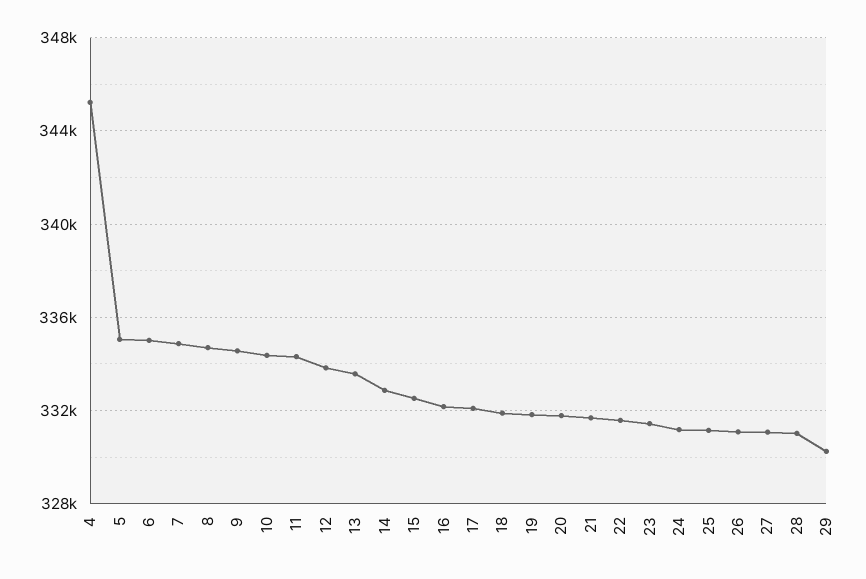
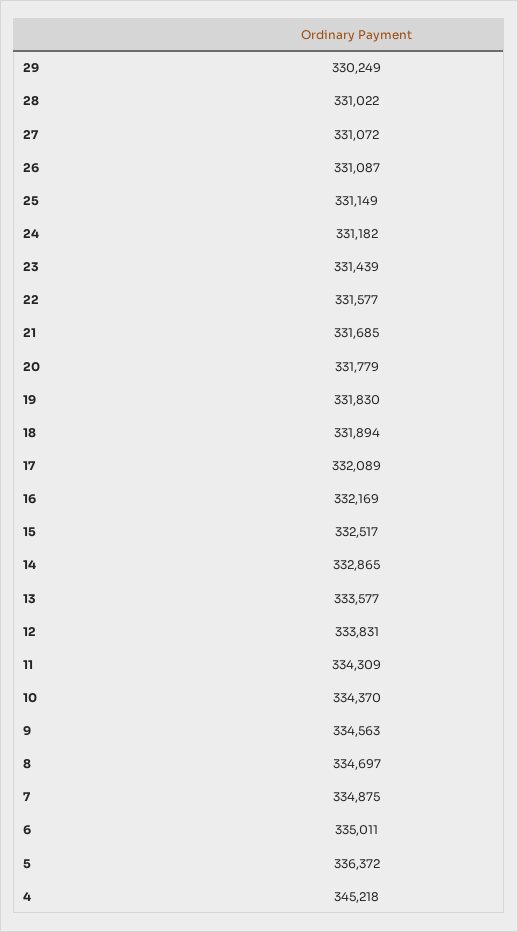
  {
    "4": 345218,
-   "5": 335000,
+   "5": 336372,
    "6": 335011,
    "7": 334875,
    "8": 334697,
    "9": 334563,
    "10": 334370,
    "11": 334309,
    "12": 333831,
    "13": 333577,
    "14": 332865,
    "15": 332517,
    "16": 332169,
    "17": 332089,
    "18": 331894,
    "19": 331830,
    "20": 331779,
    "21": 331685,
    "22": 331577,
    "23": 331439,
    "24": 331182,
    "25": 331149,
    "26": 331087,
    "27": 331072,
    "28": 331022,
    "29": 330249
  }

